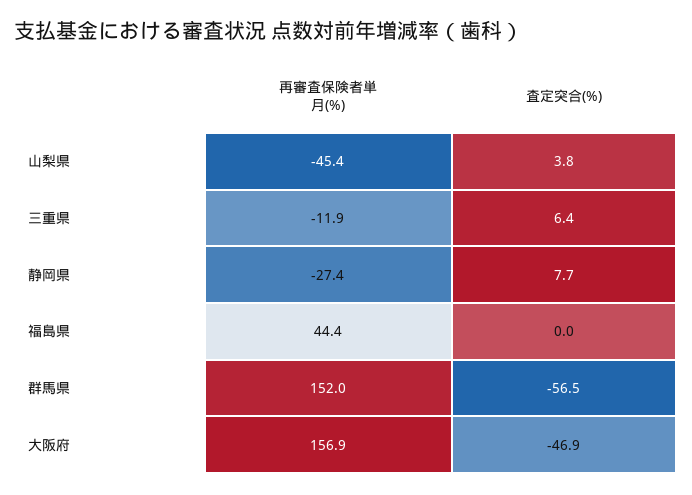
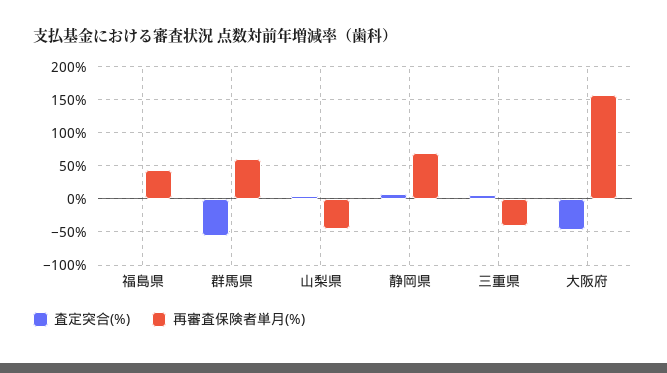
  {
    "再審査保険者単月(%)": {
      "山梨県": -45.4,
-     "三重県": -11.9,
+     "三重県": -40,
-     "静岡県": -27.4,
+     "静岡県": 70,
      "福島県": 44.4,
-     "群馬県": 152,
+     "群馬県": 60,
      "大阪府": 156.9
    },
    "査定突合(%)": {
      "山梨県": 3.8,
      "三重県": 6.4,
      "静岡県": 7.7,
      "福島県": 0,
      "群馬県": -56.5,
      "大阪府": -46.9
    }
  }

